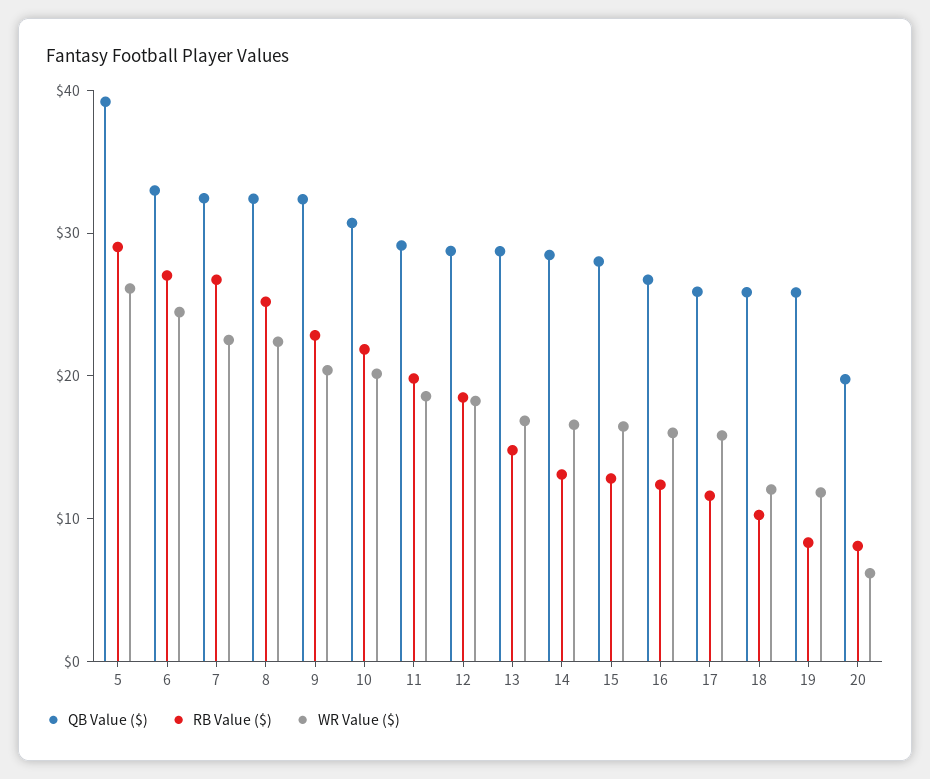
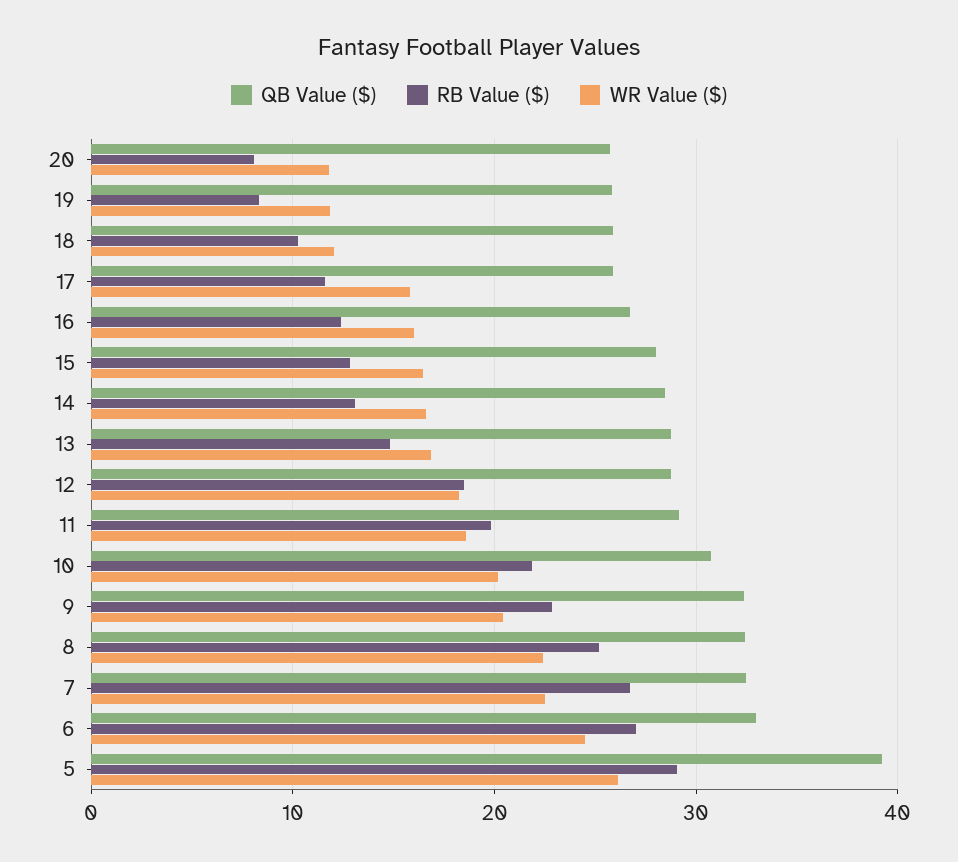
  {
    "QB Value ($)": {
      "5": 39,
      "6": 33,
      "7": 32,
      "8": 32,
      "9": 32,
      "10": 31,
      "11": 29,
      "12": 29,
      "13": 29,
      "14": 28,
      "15": 28,
      "16": 27,
      "17": 26,
      "18": 26,
      "19": 26,
-     "20": 20
+     "20": 26
    },
    "RB Value ($)": {
      "5": 29,
      "6": 27,
      "7": 27,
      "8": 25,
      "9": 23,
      "10": 22,
      "11": 20,
      "12": 18,
      "13": 15,
      "14": 13,
      "15": 13,
      "16": 12,
      "17": 12,
      "18": 10,
      "19": 8,
      "20": 8
    },
    "WR Value ($)": {
      "5": 26,
      "6": 24,
      "7": 23,
      "8": 22,
      "9": 20,
      "10": 20,
      "11": 19,
      "12": 18,
      "13": 17,
      "14": 17,
      "15": 16,
      "16": 16,
      "17": 16,
      "18": 12,
      "19": 12,
-     "20": 6
+     "20": 12
    }
  }

